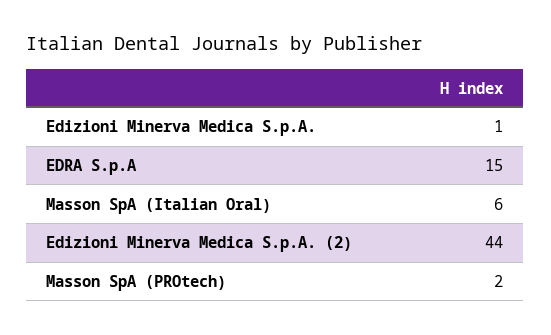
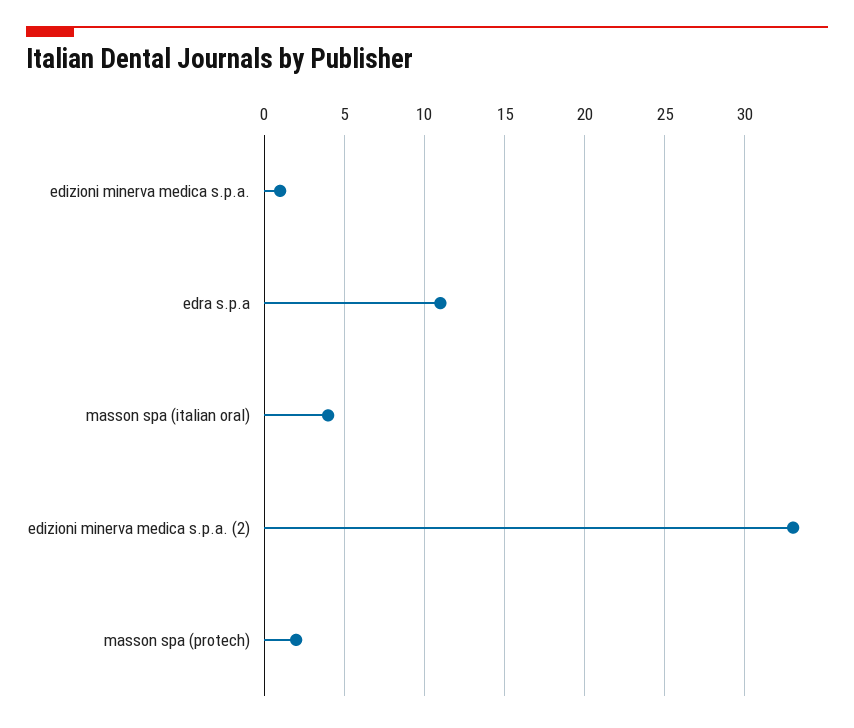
  {
    "Edizioni Minerva Medica S.p.A.": 1,
-   "EDRA S.p.A": 15,
+   "EDRA S.p.A": 11,
-   "Masson SpA (Italian Oral)": 6,
+   "Masson SpA (Italian Oral)": 4,
-   "Edizioni Minerva Medica S.p.A. (2)": 44,
+   "Edizioni Minerva Medica S.p.A. (2)": 33,
    "Masson SpA (PROtech)": 2
  }

